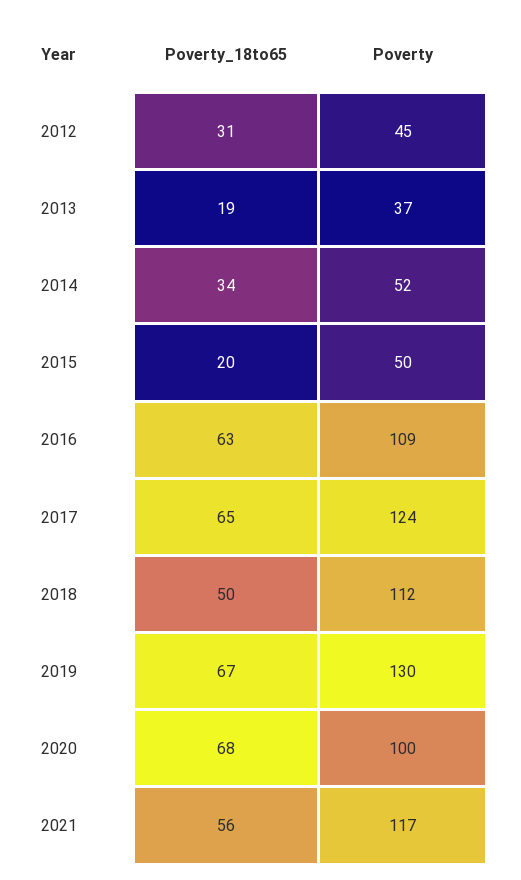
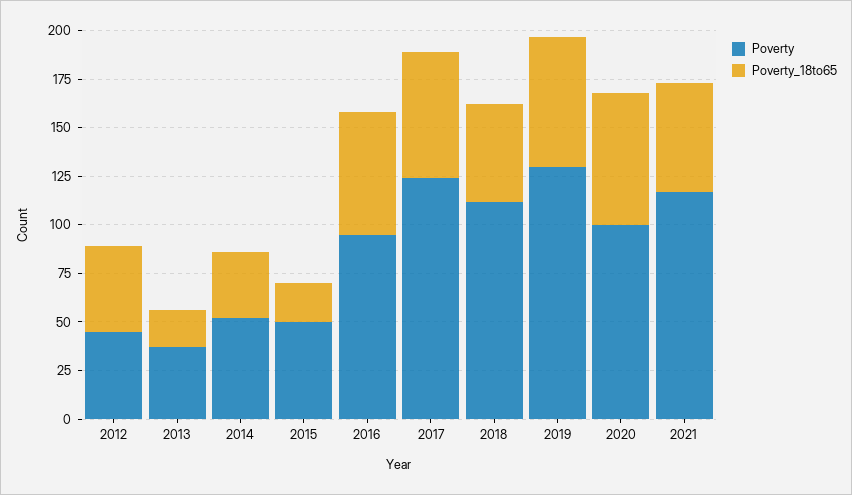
  {
    "Poverty_18to65": {
-     "2012": 31,
+     "2012": 45,
      "2013": 19,
      "2014": 34,
      "2015": 20,
      "2016": 63,
      "2017": 65,
      "2018": 50,
      "2019": 67,
      "2020": 68,
      "2021": 56
    },
    "Poverty": {
      "2012": 45,
      "2013": 37,
      "2014": 52,
      "2015": 50,
-     "2016": 109,
+     "2016": 95,
      "2017": 124,
      "2018": 112,
      "2019": 130,
      "2020": 100,
      "2021": 117
    }
  }

